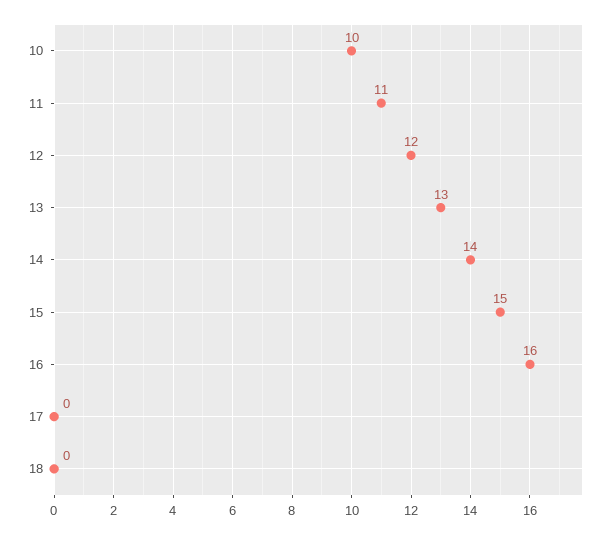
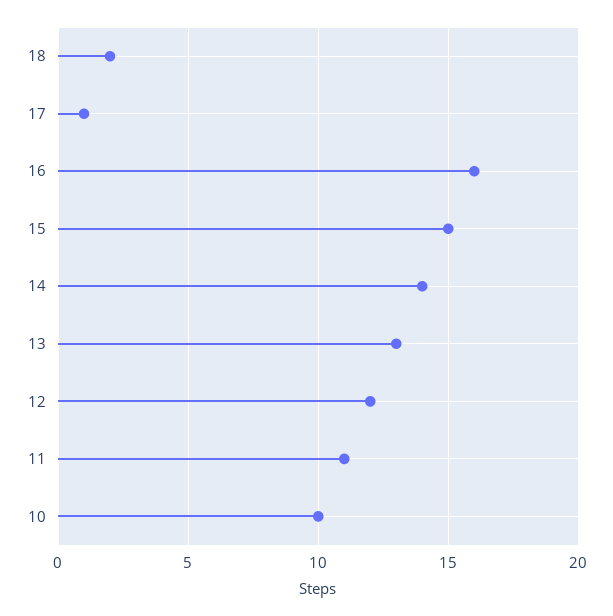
  {
    "10": 10,
    "11": 11,
    "12": 12,
    "13": 13,
    "14": 14,
    "15": 15,
    "16": 16,
-   "17": 0,
+   "17": 1,
-   "18": 0
+   "18": 2
  }

